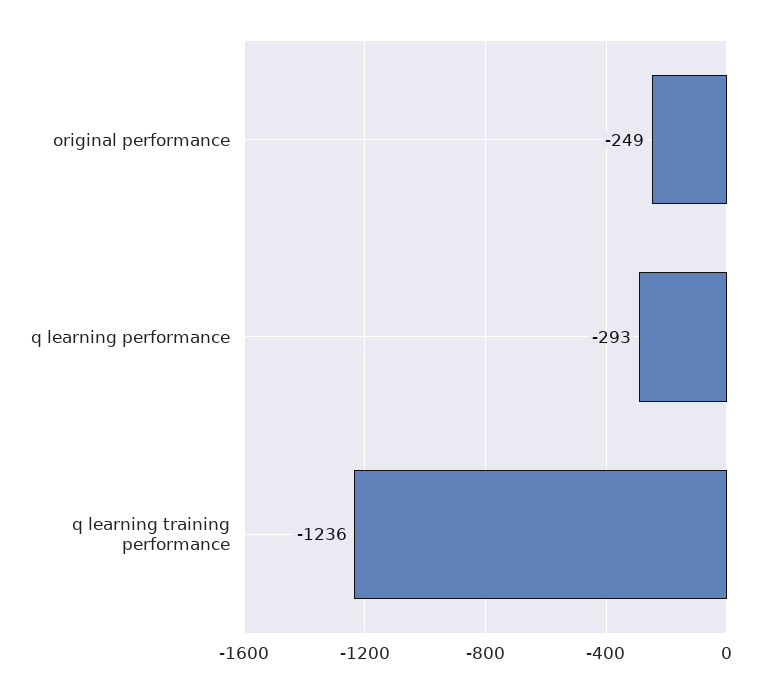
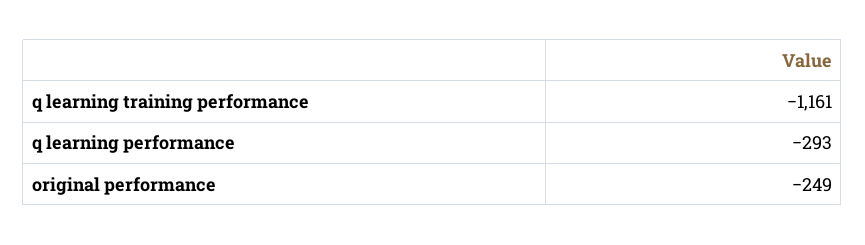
  {
    "original performance": -249,
    "q learning performance": -293,
-   "q learning training performance": -1236
+   "q learning training performance": -1161
  }

